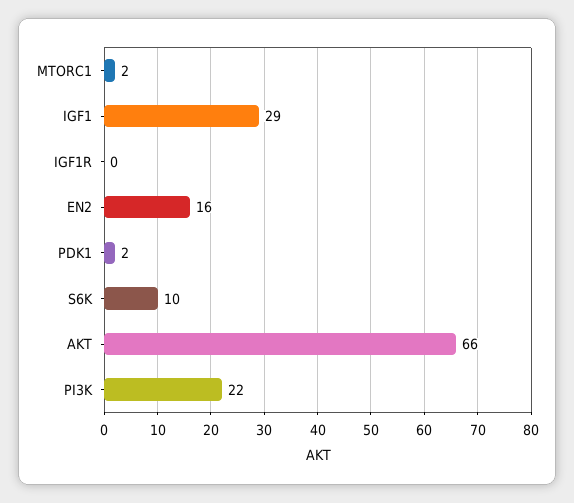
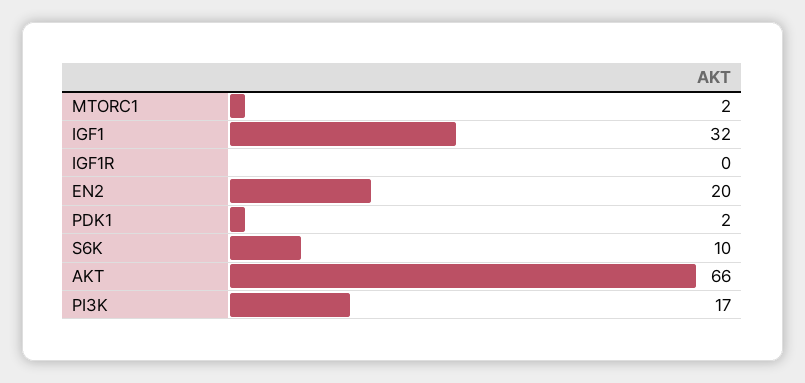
  {
    "MTORC1": 2,
-   "IGF1": 29,
+   "IGF1": 32,
    "IGF1R": 0,
-   "EN2": 16,
+   "EN2": 20,
    "PDK1": 2,
    "S6K": 10,
    "AKT": 66,
-   "PI3K": 22
+   "PI3K": 17
  }

